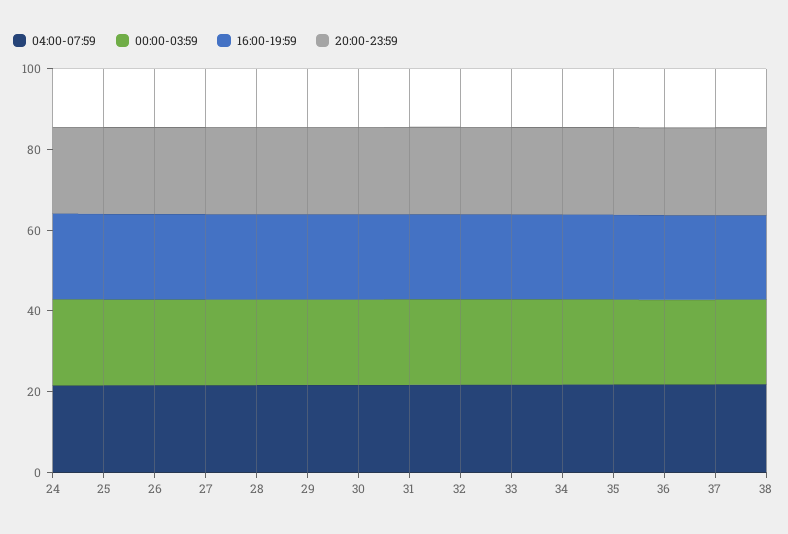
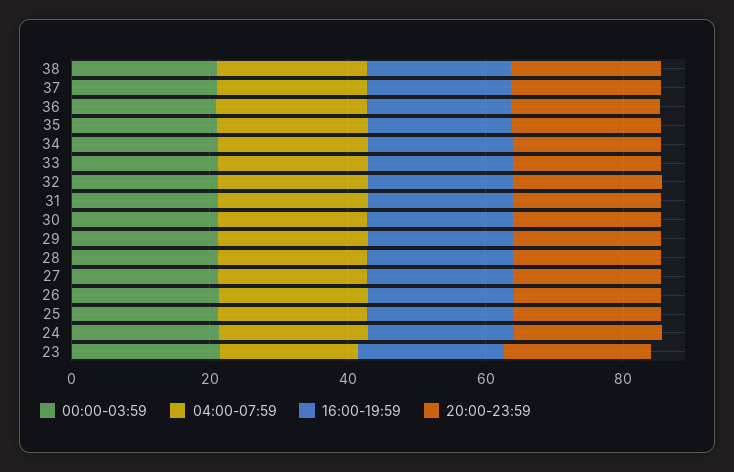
  {
    "04:00-07:59": {
      "24": 20,
      "25": 20,
      "26": 20,
      "27": 20,
      "28": 20,
      "29": 20,
      "30": 20,
      "31": 20,
      "32": 20,
      "33": 20,
      "34": 20,
      "35": 20,
      "36": 20,
      "37": 20,
-     "38": 20
+     "38": 20,
+     "23": 20
    },
    "00:00-03:59": {
      "24": 20,
      "25": 20,
      "26": 20,
      "27": 20,
      "28": 20,
      "29": 20,
      "30": 20,
      "31": 20,
      "32": 20,
      "33": 20,
      "34": 20,
      "35": 20,
      "36": 20,
      "37": 20,
-     "38": 20
+     "38": 20,
+     "23": 20
    },
    "16:00-19:59": {
      "24": 20,
      "25": 20,
      "26": 20,
      "27": 20,
      "28": 20,
      "29": 20,
      "30": 20,
      "31": 20,
      "32": 20,
      "33": 20,
      "34": 20,
      "35": 20,
      "36": 20,
      "37": 20,
-     "38": 20
+     "38": 20,
+     "23": 20
    },
    "20:00-23:59": {
      "24": 20,
      "25": 20,
      "26": 20,
      "27": 20,
      "28": 20,
      "29": 20,
      "30": 20,
      "31": 20,
      "32": 20,
      "33": 20,
      "34": 20,
      "35": 20,
      "36": 20,
      "37": 20,
-     "38": 20
+     "38": 20,
+     "23": 20
    }
  }

